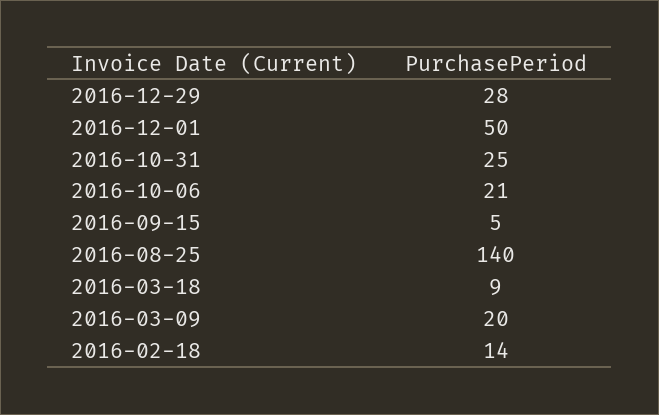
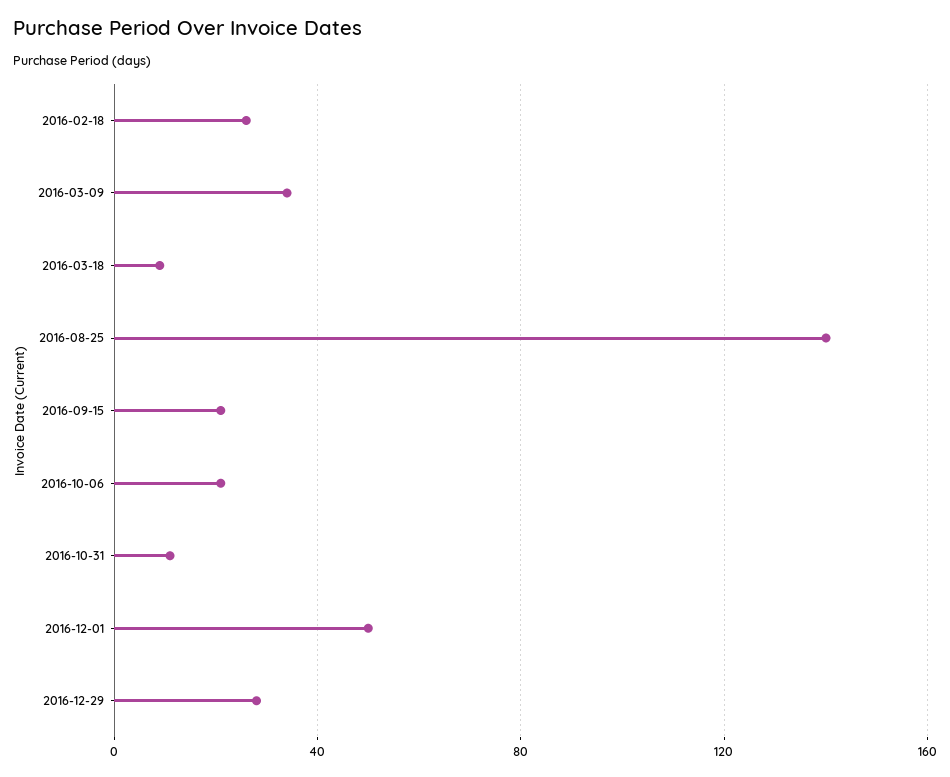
  {
    "2016-12-29": 28,
    "2016-12-01": 50,
-   "2016-10-31": 25,
+   "2016-10-31": 10,
    "2016-10-06": 21,
-   "2016-09-15": 5,
+   "2016-09-15": 20,
    "2016-08-25": 140,
    "2016-03-18": 9,
-   "2016-03-09": 20,
+   "2016-03-09": 35,
-   "2016-02-18": 14
+   "2016-02-18": 25
  }

